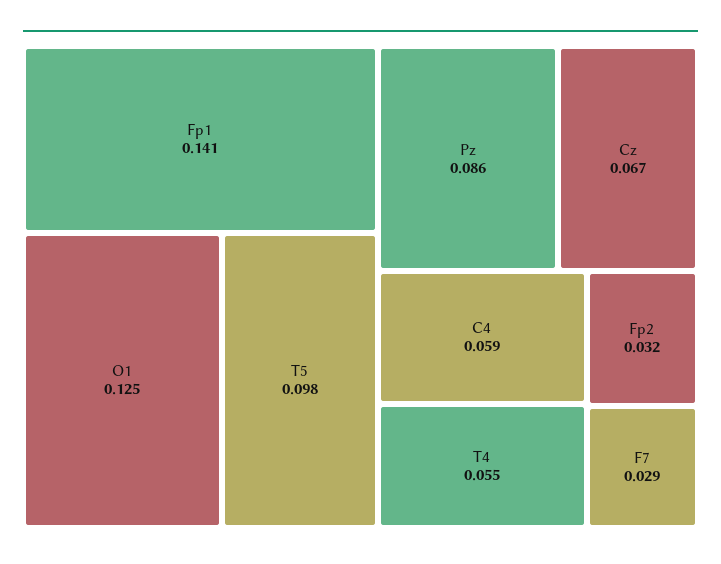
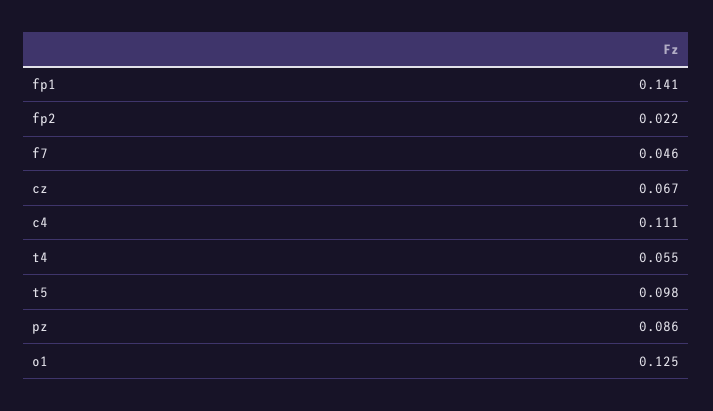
  {
    "Fp1": 0.141,
    "O1": 0.125,
    "T5": 0.098,
    "Pz": 0.086,
    "Cz": 0.067,
-   "C4": 0.059,
+   "C4": 0.111,
    "T4": 0.055,
-   "Fp2": 0.032,
+   "Fp2": 0.022,
-   "F7": 0.029
+   "F7": 0.046
  }

